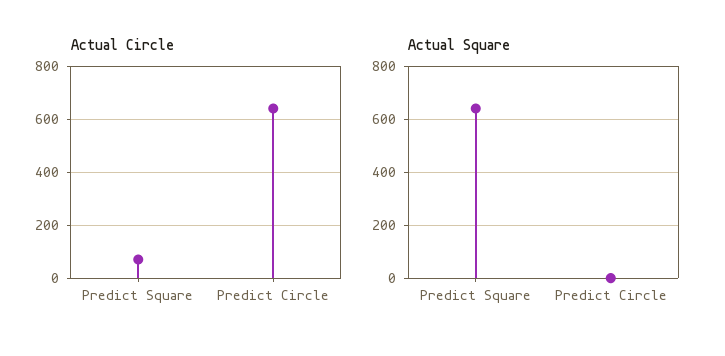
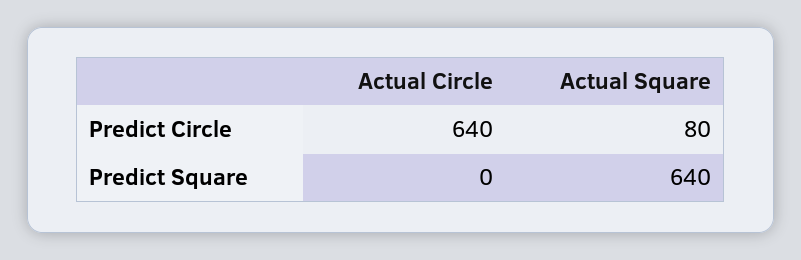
  {
    "Actual Circle": {
-     "Predict Square": 75,
+     "Predict Square": 0,
      "Predict Circle": 640
    },
    "Actual Square": {
      "Predict Square": 640,
-     "Predict Circle": 0
+     "Predict Circle": 80
    }
  }

